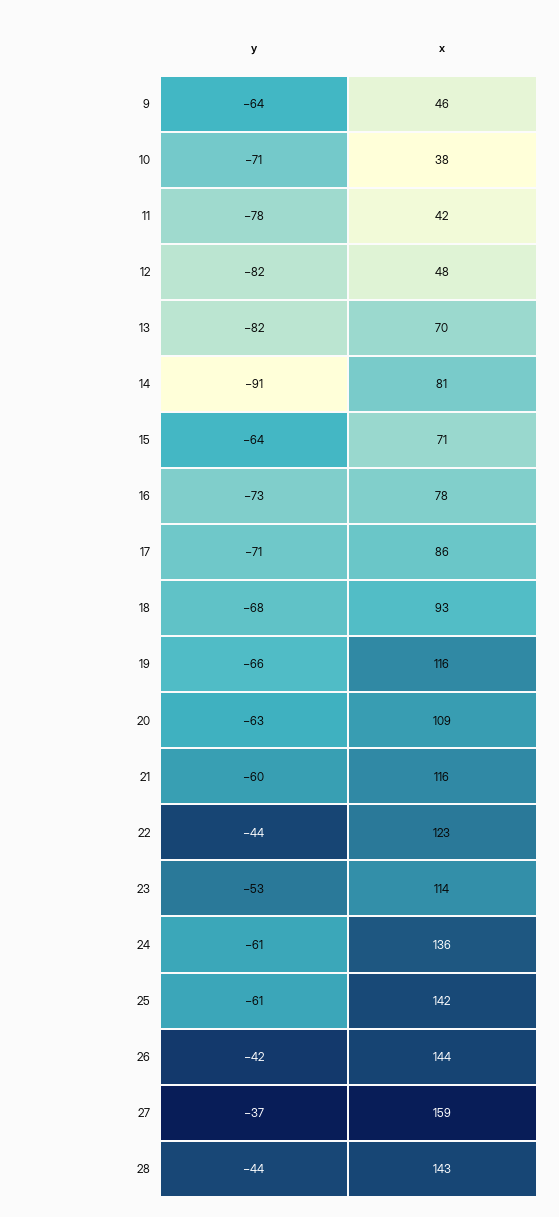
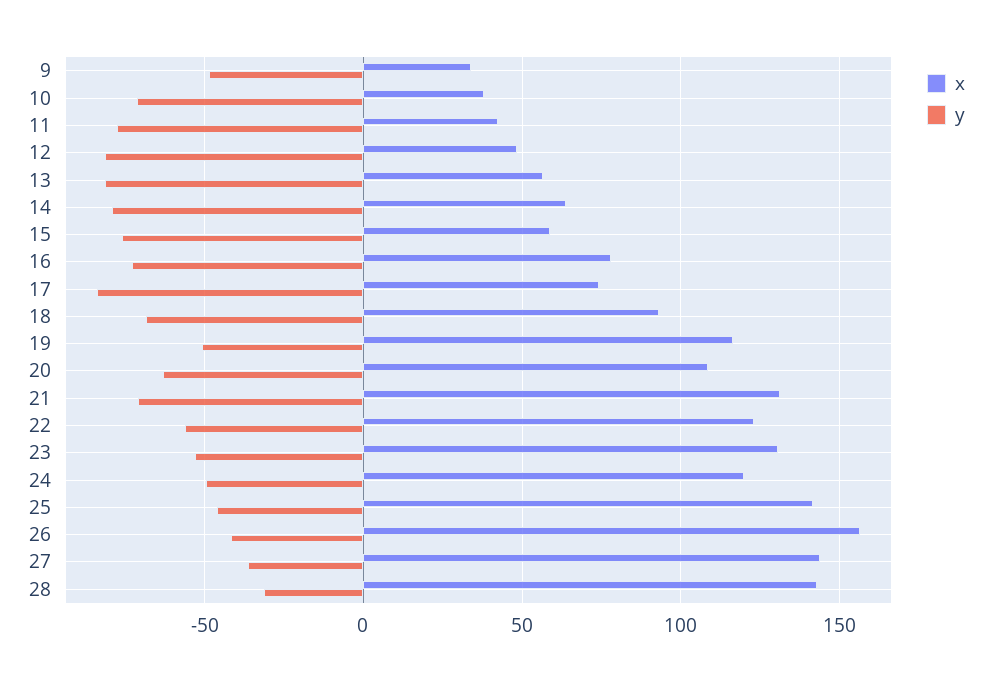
  {
    "y": {
-     "9": -64,
+     "9": -50,
      "10": -71,
      "11": -78,
      "12": -82,
      "13": -82,
-     "14": -91,
+     "14": -80,
-     "15": -64,
+     "15": -75,
      "16": -73,
-     "17": -71,
+     "17": -85,
      "18": -68,
-     "19": -66,
+     "19": -50,
      "20": -63,
-     "21": -60,
+     "21": -70,
-     "22": -44,
+     "22": -55,
      "23": -53,
-     "24": -61,
+     "24": -50,
-     "25": -61,
+     "25": -45,
      "26": -42,
      "27": -37,
-     "28": -44
+     "28": -30
    },
    "x": {
-     "9": 46,
+     "9": 35,
      "10": 38,
      "11": 42,
      "12": 48,
-     "13": 70,
+     "13": 55,
-     "14": 81,
+     "14": 65,
-     "15": 71,
+     "15": 60,
      "16": 78,
-     "17": 86,
+     "17": 75,
      "18": 93,
      "19": 116,
      "20": 109,
-     "21": 116,
+     "21": 130,
      "22": 123,
-     "23": 114,
+     "23": 130,
-     "24": 136,
+     "24": 120,
      "25": 142,
-     "26": 144,
+     "26": 155,
-     "27": 159,
+     "27": 145,
      "28": 143
    }
  }

